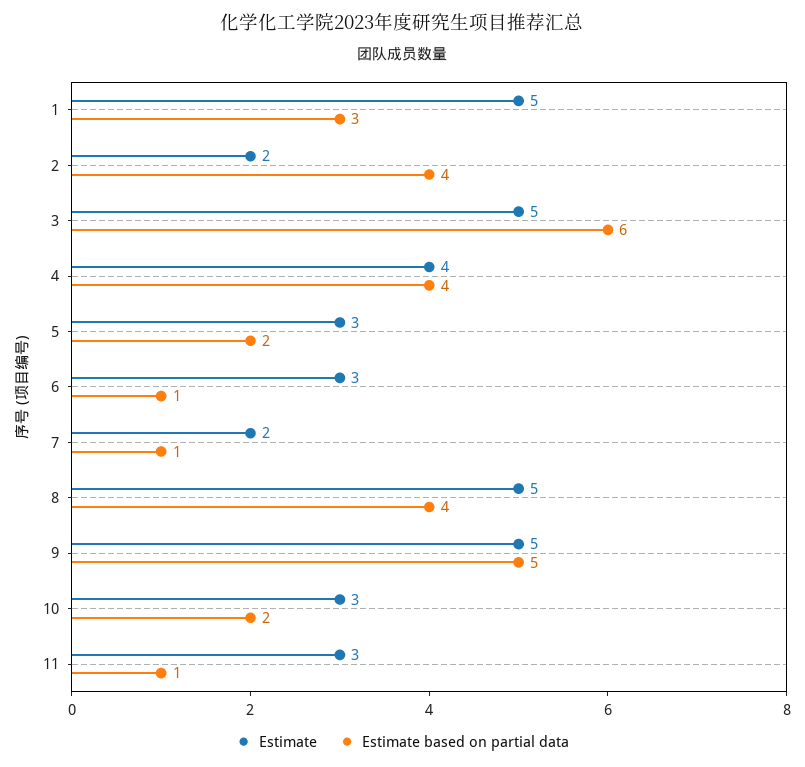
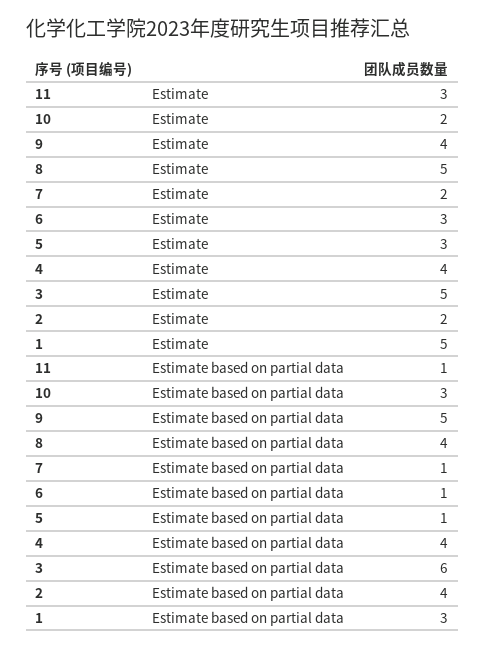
  {
    "Estimate": {
      "1": 5,
      "2": 2,
      "3": 5,
      "4": 4,
      "5": 3,
      "6": 3,
      "7": 2,
      "8": 5,
-     "9": 5,
+     "9": 4,
-     "10": 3,
+     "10": 2,
      "11": 3
    },
    "Estimate based on partial data": {
      "1": 3,
      "2": 4,
      "3": 6,
      "4": 4,
-     "5": 2,
+     "5": 1,
      "6": 1,
      "7": 1,
      "8": 4,
      "9": 5,
-     "10": 2,
+     "10": 3,
      "11": 1
    }
  }

